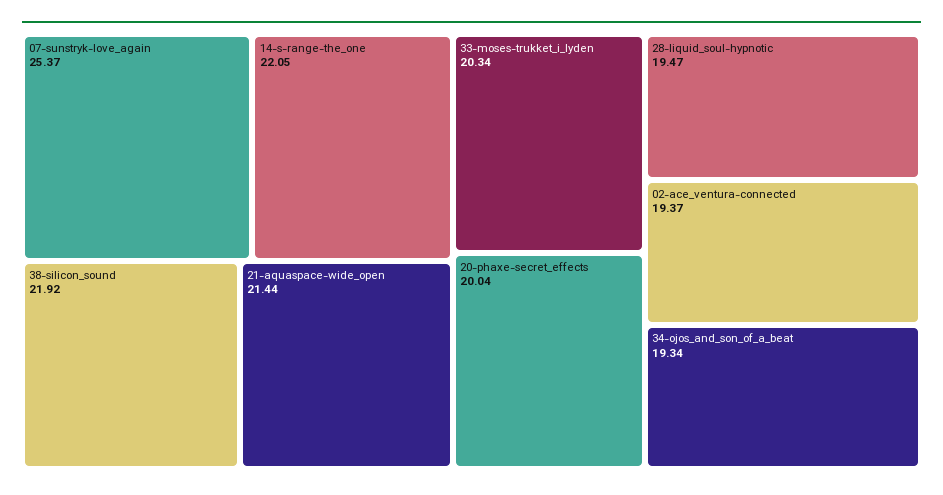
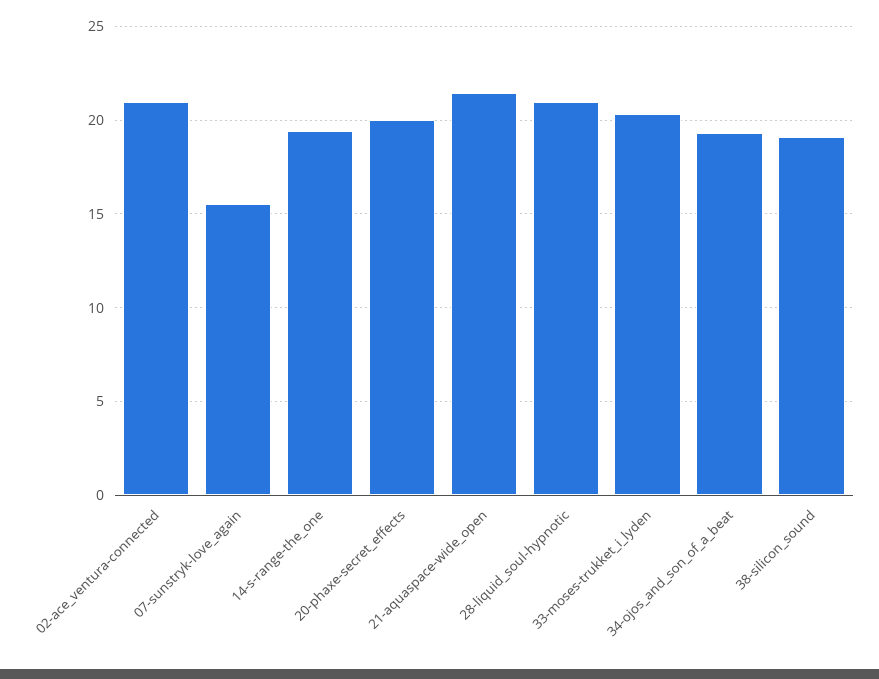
  {
-   "07-sunstryk-love_again": 25.37,
+   "07-sunstryk-love_again": 15.5,
-   "14-s-range-the_one": 22.05,
+   "14-s-range-the_one": 19.5,
-   "38-silicon_sound": 21.92,
+   "38-silicon_sound": 19,
    "21-aquaspace-wide_open": 21.44,
    "33-moses-trukket_i_lyden": 20.34,
    "20-phaxe-secret_effects": 20.04,
-   "28-liquid_soul-hypnotic": 19.47,
+   "28-liquid_soul-hypnotic": 21,
-   "02-ace_ventura-connected": 19.37,
+   "02-ace_ventura-connected": 21,
    "34-ojos_and_son_of_a_beat": 19.34
  }

